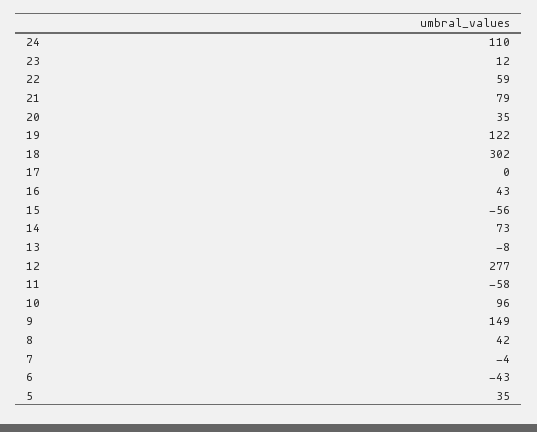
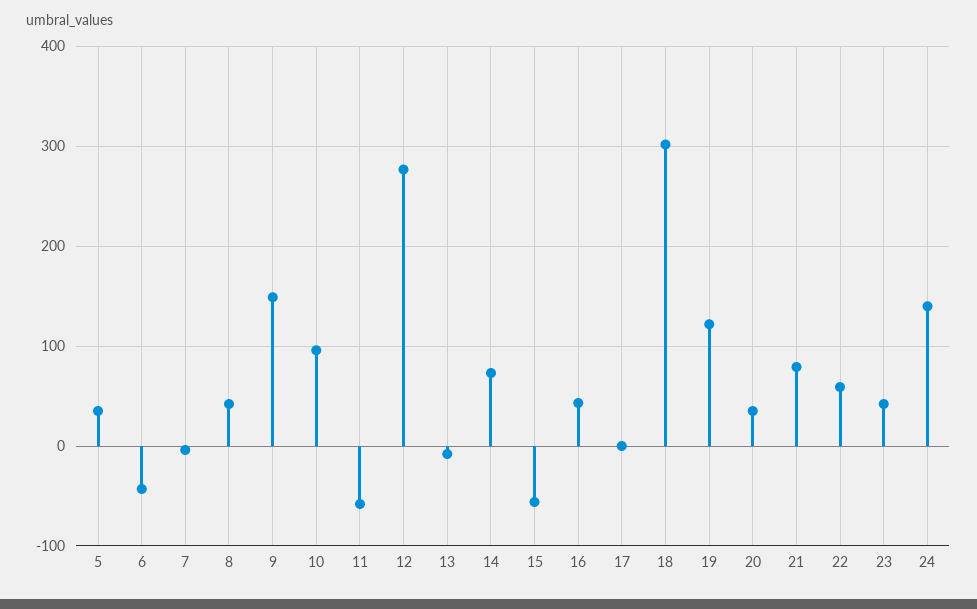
  {
-   "24": 110,
+   "24": 140,
-   "23": 12,
+   "23": 40,
    "22": 59,
    "21": 79,
    "20": 35,
    "19": 122,
    "18": 302,
    "17": 0,
    "16": 43,
    "15": -56,
    "14": 73,
    "13": -8,
    "12": 277,
    "11": -58,
    "10": 96,
    "9": 149,
    "8": 42,
    "7": -4,
    "6": -43,
    "5": 35
  }

